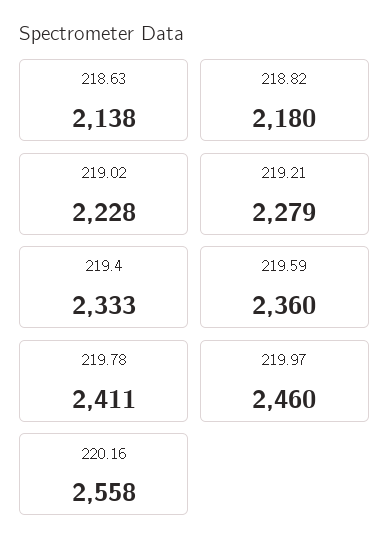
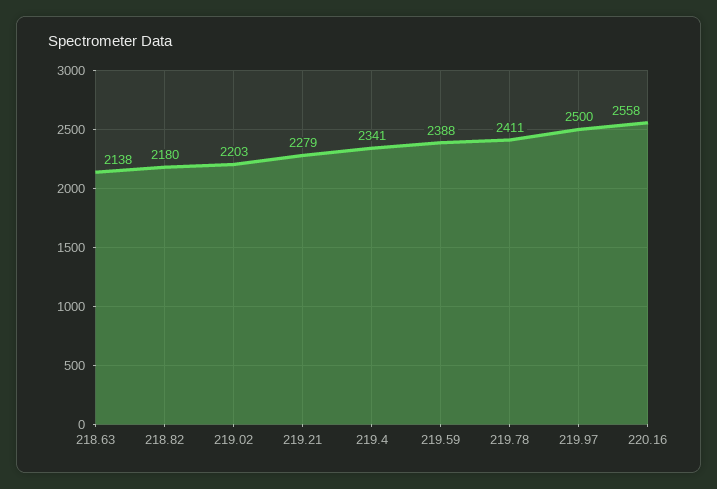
  {
    "218.63": 2138,
    "218.82": 2180,
-   "219.02": 2228,
+   "219.02": 2203,
    "219.21": 2279,
-   "219.4": 2333,
+   "219.4": 2341,
-   "219.59": 2360,
+   "219.59": 2388,
    "219.78": 2411,
-   "219.97": 2460,
+   "219.97": 2500,
    "220.16": 2558
  }

